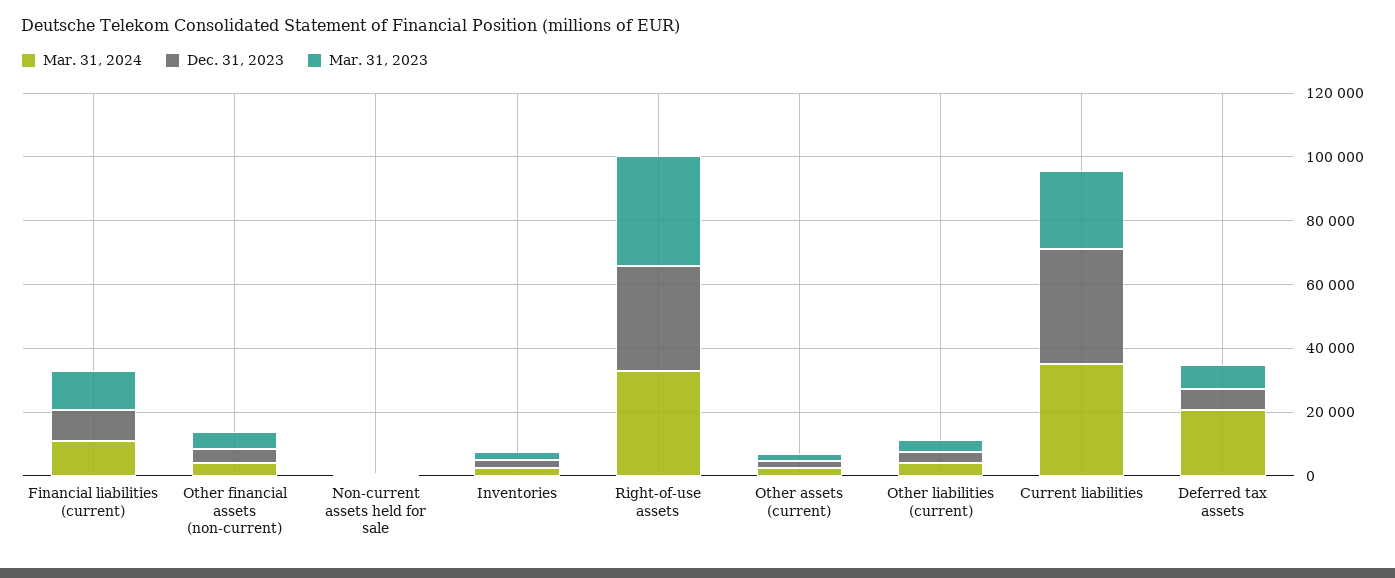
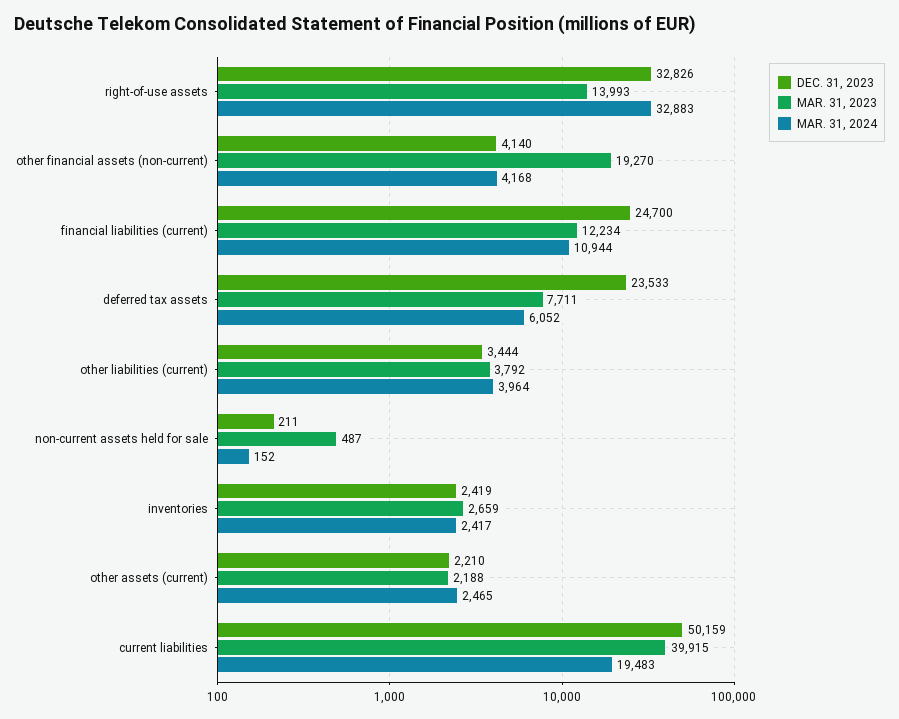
  {
    "Mar. 31, 2024": {
      "Financial liabilities (current)": 10944,
      "Other financial assets (non-current)": 4168,
      "Non-current assets held for sale": 152,
      "Inventories": 2417,
      "Right-of-use assets": 32883,
      "Other assets (current)": 2465,
      "Other liabilities (current)": 3964,
-     "Current liabilities": 35000,
+     "Current liabilities": 19483,
-     "Deferred tax assets": 20000
+     "Deferred tax assets": 6052
    },
    "Dec. 31, 2023": {
-     "Financial liabilities (current)": 10000,
+     "Financial liabilities (current)": 24700,
      "Other financial assets (non-current)": 4140,
      "Non-current assets held for sale": 211,
      "Inventories": 2419,
      "Right-of-use assets": 32826,
      "Other assets (current)": 2210,
      "Other liabilities (current)": 3444,
-     "Current liabilities": 35000,
+     "Current liabilities": 50159,
-     "Deferred tax assets": 5000
+     "Deferred tax assets": 23533
    },
    "Mar. 31, 2023": {
      "Financial liabilities (current)": 12234,
-     "Other financial assets (non-current)": 5000,
+     "Other financial assets (non-current)": 19270,
      "Non-current assets held for sale": 487,
      "Inventories": 2659,
-     "Right-of-use assets": 35000,
+     "Right-of-use assets": 13993,
      "Other assets (current)": 2188,
      "Other liabilities (current)": 3792,
-     "Current liabilities": 25000,
+     "Current liabilities": 39915,
      "Deferred tax assets": 7711
    }
  }

